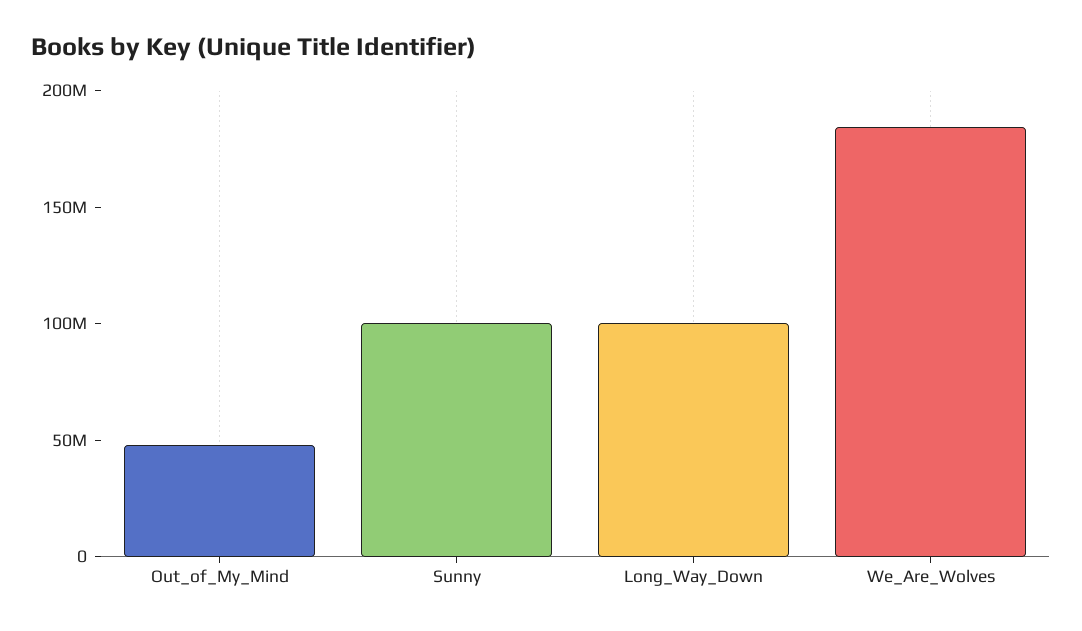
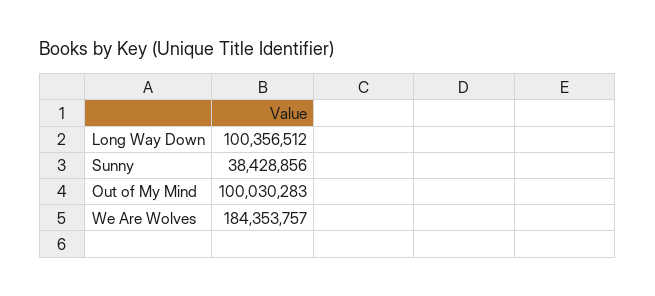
  {
-   "Out_of_My_Mind": 50000000,
+   "Out_of_My_Mind": 100030283,
-   "Sunny": 100000000,
+   "Sunny": 38428856,
    "Long_Way_Down": 100356512,
    "We_Are_Wolves": 184353757
  }

